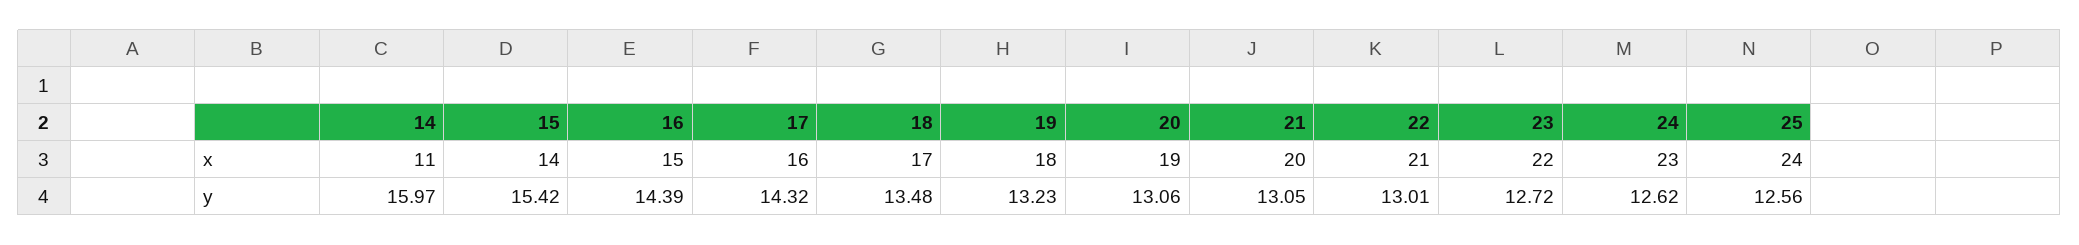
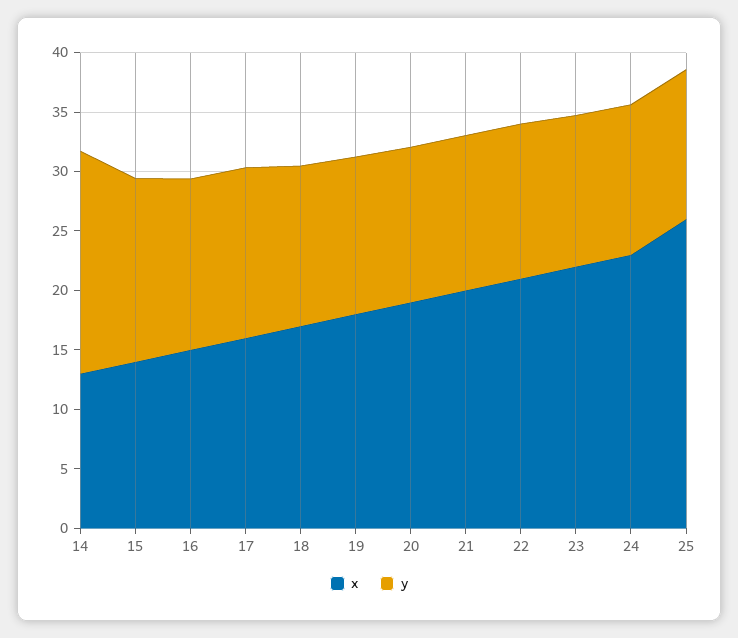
  {
    "x": {
-     "14": 11,
+     "14": 13,
      "15": 14,
      "16": 15,
      "17": 16,
      "18": 17,
      "19": 18,
      "20": 19,
      "21": 20,
      "22": 21,
      "23": 22,
      "24": 23,
-     "25": 24
+     "25": 26
    },
    "y": {
-     "14": 15.97,
+     "14": 19,
      "15": 15.42,
      "16": 14.39,
      "17": 14.32,
      "18": 13.48,
      "19": 13.23,
      "20": 13.06,
      "21": 13.05,
      "22": 13.01,
      "23": 12.72,
      "24": 12.62,
      "25": 12.56
    }
  }

